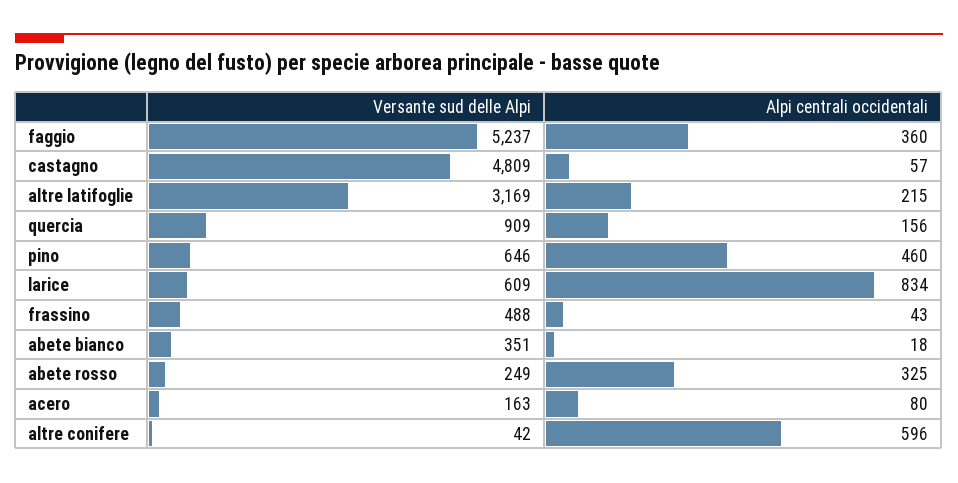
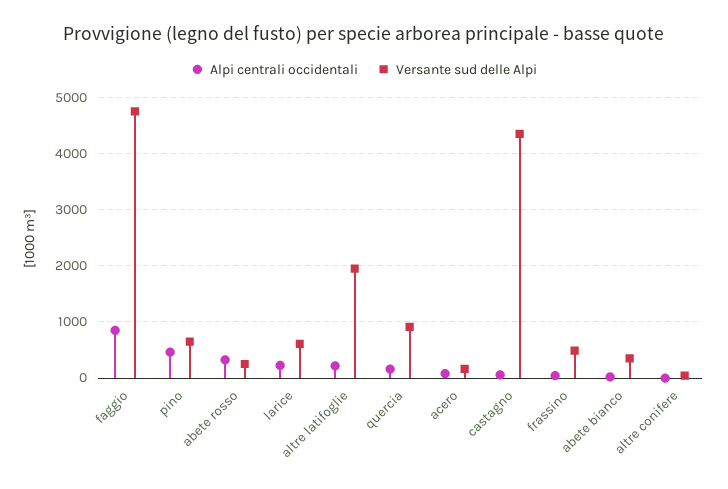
  {
    "Versante sud delle Alpi": {
-     "faggio": 5237,
+     "faggio": 4800,
-     "castagno": 4809,
+     "castagno": 4400,
-     "altre latifoglie": 3169,
+     "altre latifoglie": 2000,
      "quercia": 909,
      "pino": 646,
      "larice": 609,
      "frassino": 488,
      "abete bianco": 351,
      "abete rosso": 249,
      "acero": 163,
      "altre conifere": 42
    },
    "Alpi centrali occidentali": {
-     "faggio": 360,
+     "faggio": 800,
      "castagno": 57,
      "altre latifoglie": 215,
      "quercia": 156,
      "pino": 460,
-     "larice": 834,
+     "larice": 200,
      "frassino": 43,
      "abete bianco": 18,
      "abete rosso": 325,
      "acero": 80,
-     "altre conifere": 596
+     "altre conifere": 0
    }
  }

